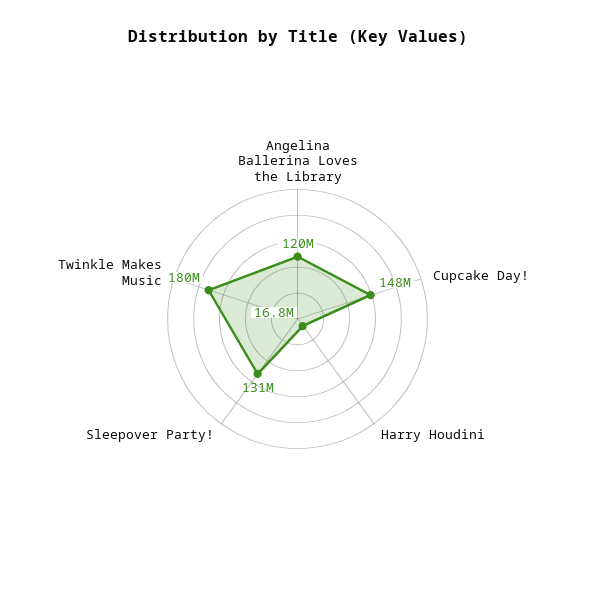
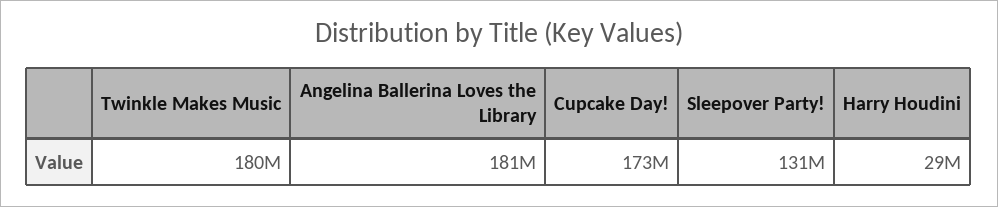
  {
-   "Angelina Ballerina Loves the Library": 120000000,
+   "Angelina Ballerina Loves the Library": 181000000,
-   "Cupcake Day!": 148000000,
+   "Cupcake Day!": 173000000,
-   "Harry Houdini": 16800000,
+   "Harry Houdini": 29000000,
    "Sleepover Party!": 131000000,
    "Twinkle Makes Music": 180000000
  }

